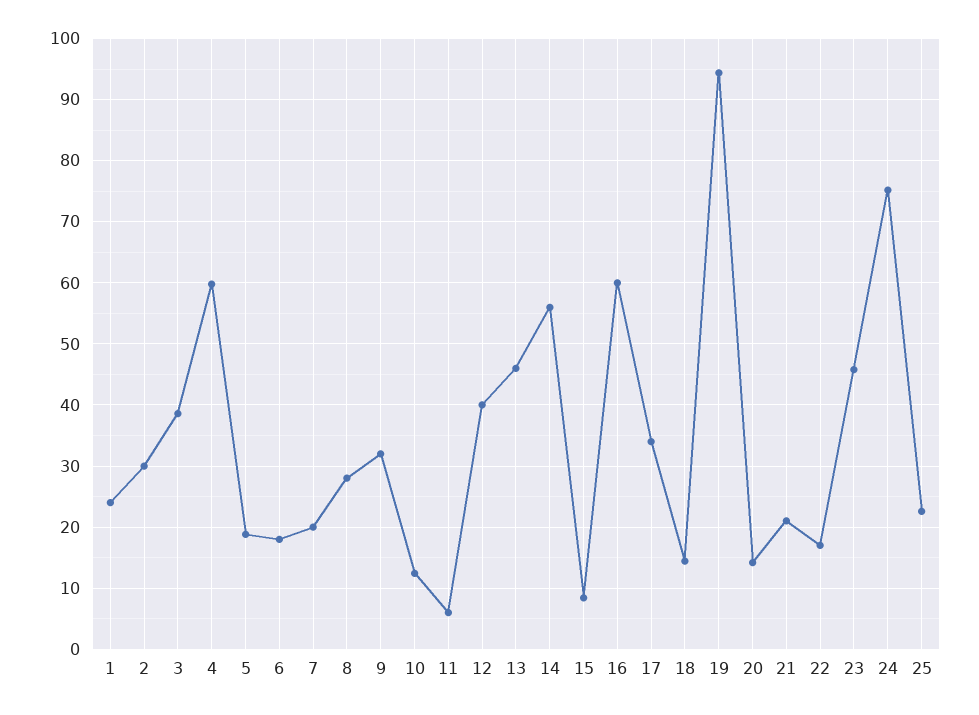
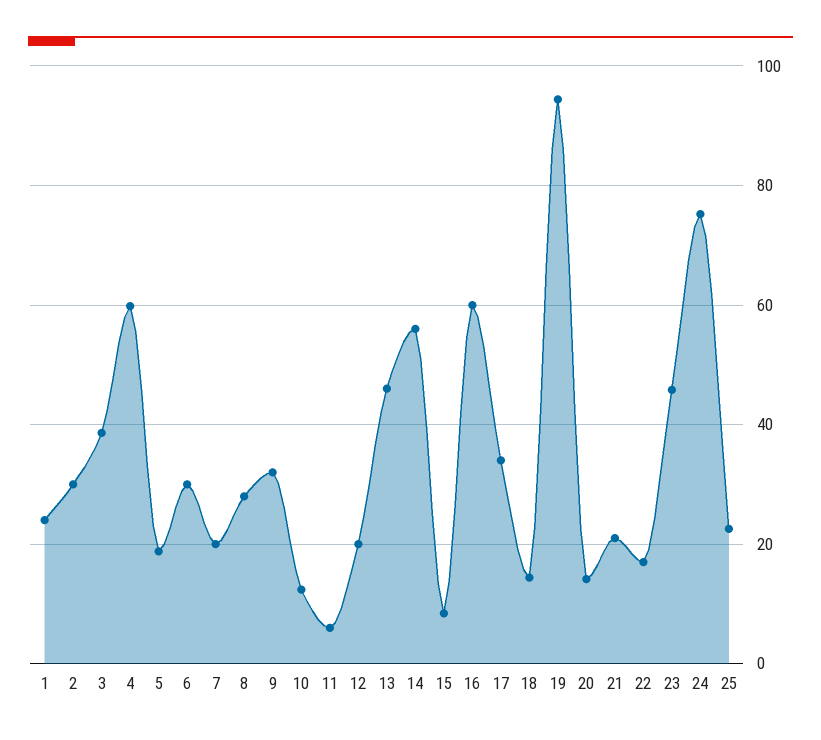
  {
    "1": 24,
    "2": 30,
    "3": 39,
    "4": 60,
    "5": 19,
-   "6": 18,
+   "6": 30,
    "7": 20,
    "8": 28,
    "9": 32,
    "10": 12,
    "11": 6,
-   "12": 40,
+   "12": 20,
    "13": 46,
    "14": 56,
    "15": 8,
    "16": 60,
    "17": 34,
    "18": 14,
    "19": 94,
    "20": 14,
    "21": 21,
    "22": 17,
    "23": 46,
    "24": 75,
    "25": 23
  }

